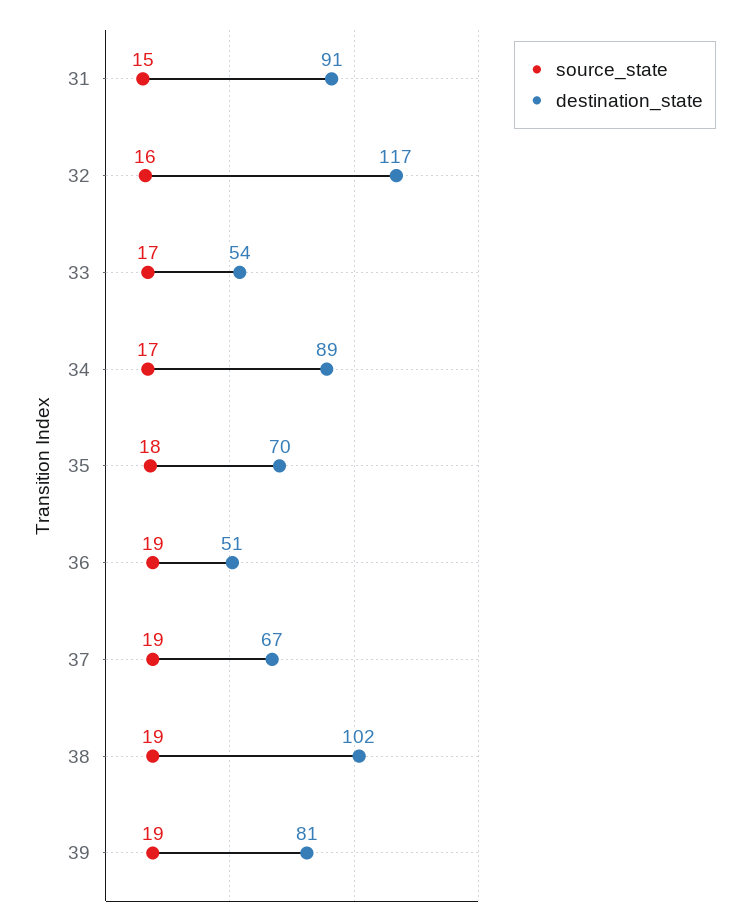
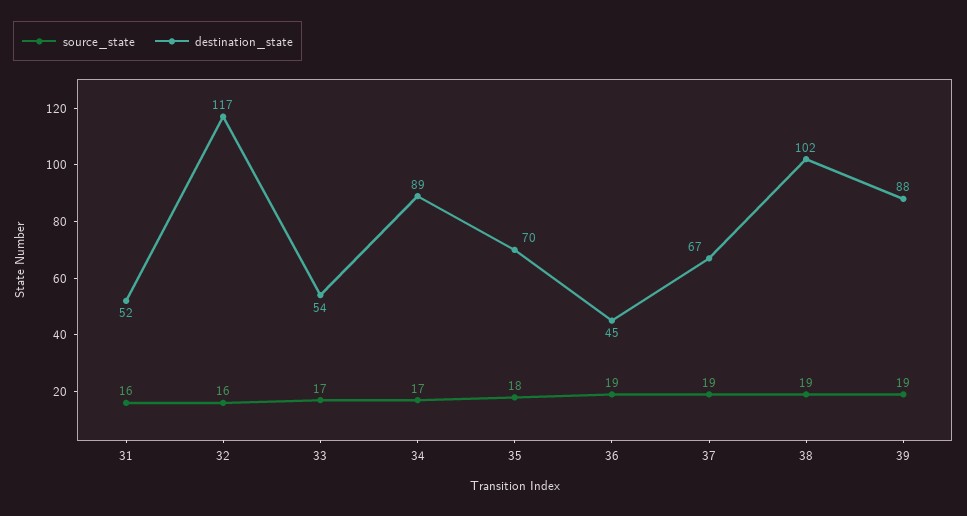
  {
    "source_state": {
-     "31": 15,
+     "31": 16,
      "32": 16,
      "33": 17,
      "34": 17,
      "35": 18,
      "36": 19,
      "37": 19,
      "38": 19,
      "39": 19
    },
    "destination_state": {
-     "31": 91,
+     "31": 52,
      "32": 117,
      "33": 54,
      "34": 89,
      "35": 70,
-     "36": 51,
+     "36": 45,
      "37": 67,
      "38": 102,
-     "39": 81
+     "39": 88
    }
  }

